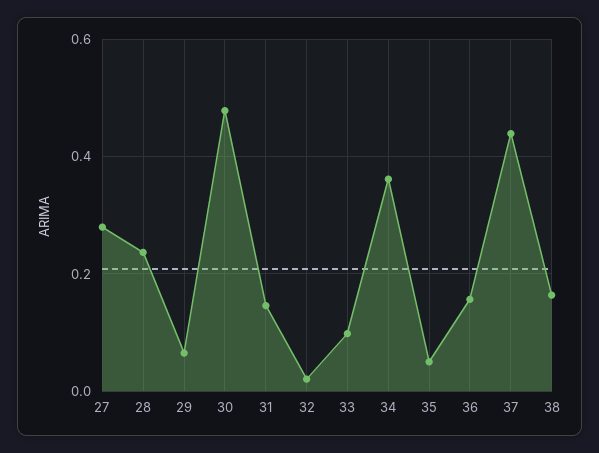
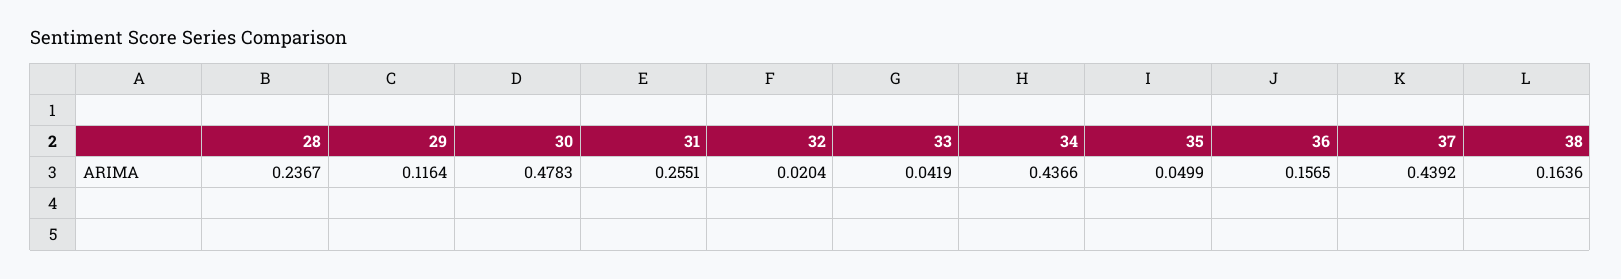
  {
-   "27": 0.28,
    "28": 0.2367,
-   "29": 0.06,
+   "29": 0.1164,
    "30": 0.4783,
-   "31": 0.14,
+   "31": 0.2551,
    "32": 0.0204,
-   "33": 0.1,
+   "33": 0.0419,
-   "34": 0.36,
+   "34": 0.4366,
    "35": 0.0499,
    "36": 0.1565,
    "37": 0.4392,
    "38": 0.1636
  }

